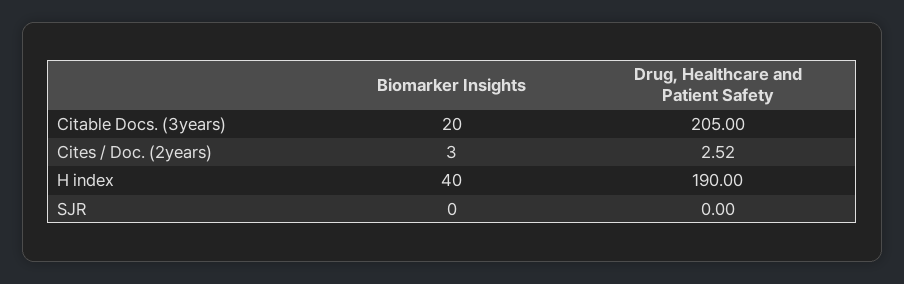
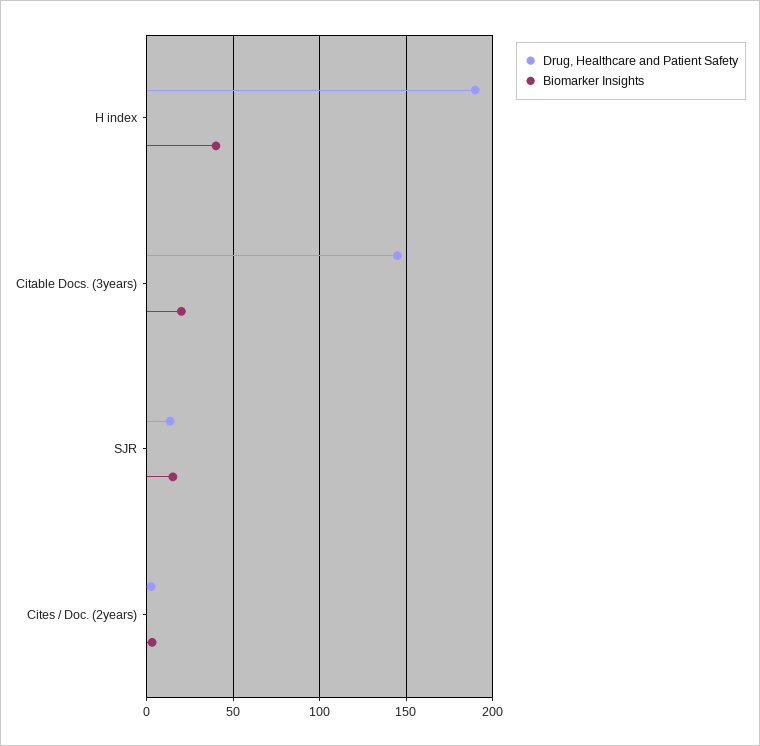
  {
    "Biomarker Insights": {
      "Citable Docs. (3years)": 20,
      "Cites / Doc. (2years)": 3,
      "H index": 40,
-     "SJR": 0
+     "SJR": 15
    },
    "Drug, Healthcare and Patient Safety": {
-     "Citable Docs. (3years)": 205,
+     "Citable Docs. (3years)": 145,
      "Cites / Doc. (2years)": 2.52,
      "H index": 190,
-     "SJR": 0
+     "SJR": 15
    }
  }

